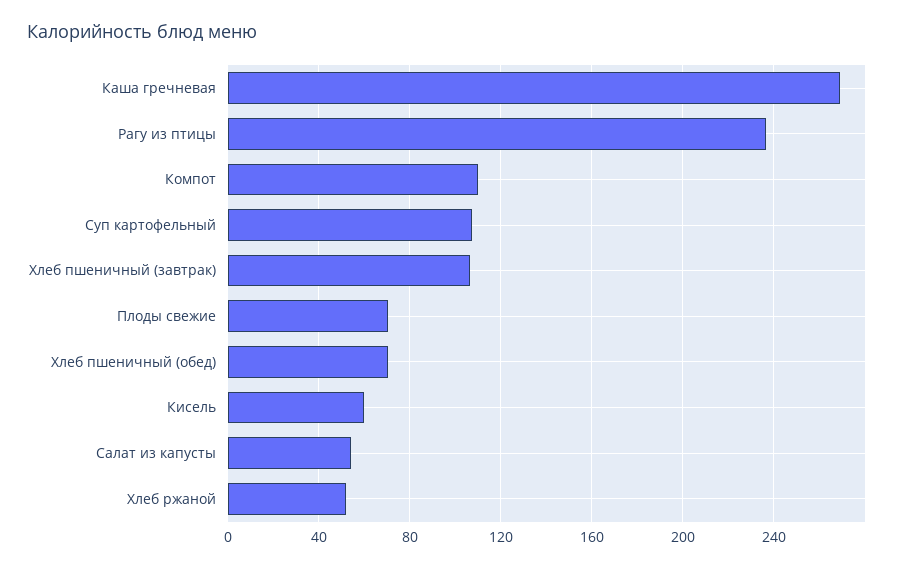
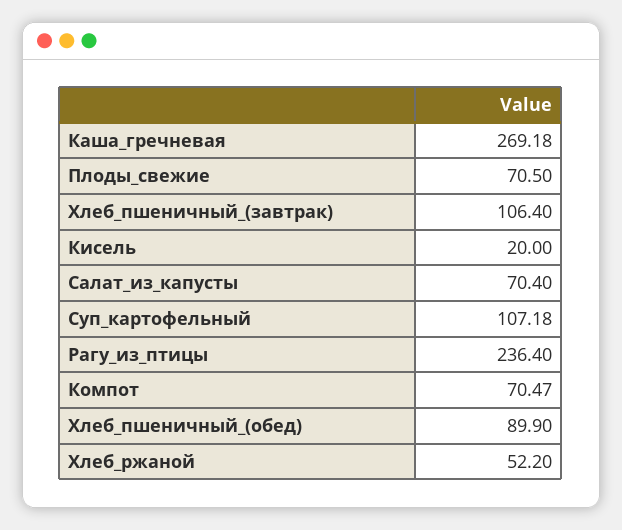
  {
    "Каша гречневая": 269.18,
    "Рагу из птицы": 236.4,
-   "Компот": 110,
+   "Компот": 70.47,
    "Суп картофельный": 107.18,
    "Хлеб пшеничный (завтрак)": 106.4,
    "Плоды свежие": 70.5,
-   "Хлеб пшеничный (обед)": 70,
+   "Хлеб пшеничный (обед)": 89.9,
-   "Кисель": 60,
+   "Кисель": 20,
-   "Салат из капусты": 55,
+   "Салат из капусты": 70.4,
    "Хлеб ржаной": 52.2
  }

